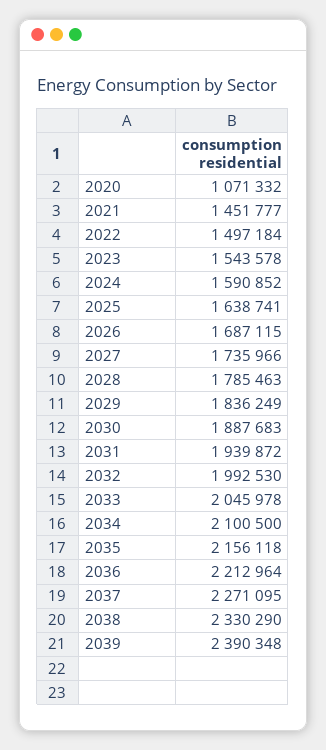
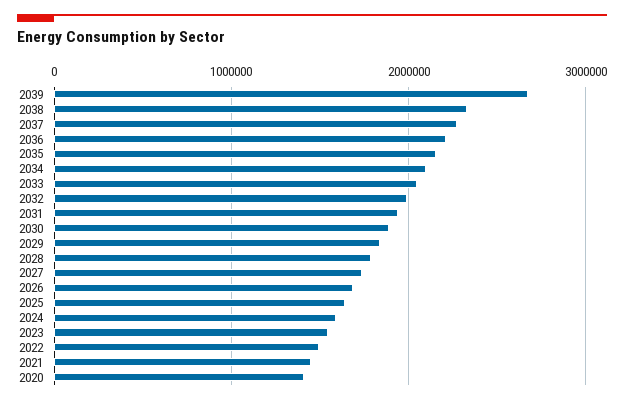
  {
-   "2020": 1071332,
+   "2020": 1400000,
    "2021": 1451777,
    "2022": 1497184,
    "2023": 1543578,
    "2024": 1590852,
    "2025": 1638741,
    "2026": 1687115,
    "2027": 1735966,
    "2028": 1785463,
    "2029": 1836249,
    "2030": 1887683,
    "2031": 1939872,
    "2032": 1992530,
    "2033": 2045978,
    "2034": 2100500,
    "2035": 2156118,
    "2036": 2212964,
    "2037": 2271095,
    "2038": 2330290,
-   "2039": 2390348
+   "2039": 2700000
  }

